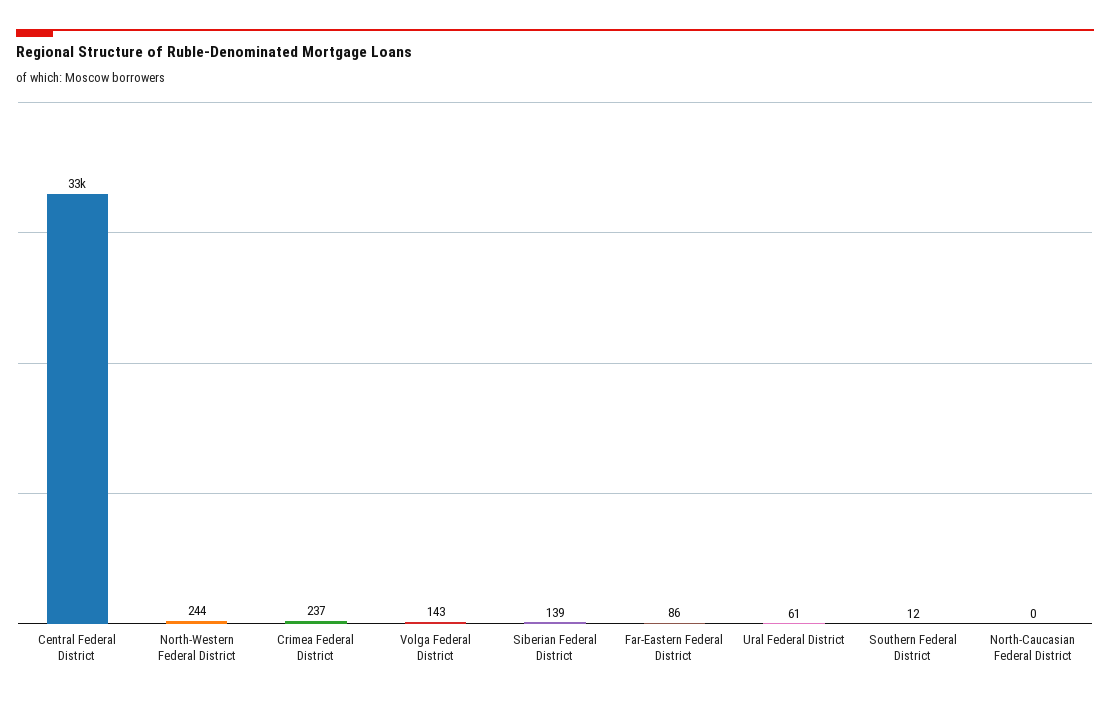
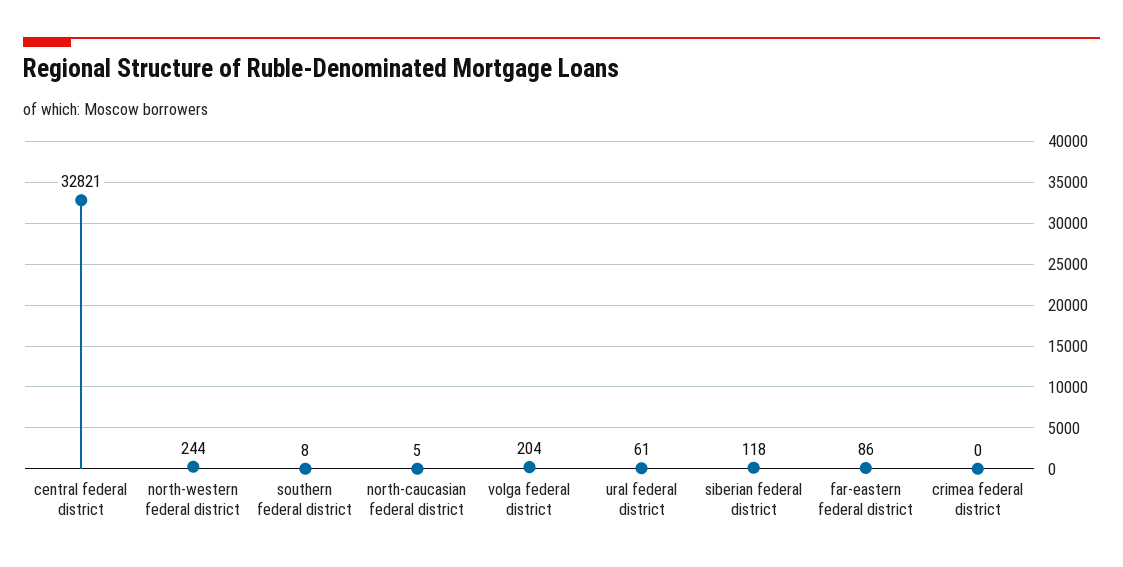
  {
    "Central Federal District": 32821,
    "North-Western Federal District": 244,
-   "Crimea Federal District": 237,
+   "Crimea Federal District": 0,
-   "Volga Federal District": 143,
+   "Volga Federal District": 204,
-   "Siberian Federal District": 139,
+   "Siberian Federal District": 118,
    "Far-Eastern Federal District": 86,
    "Ural Federal District": 61,
-   "Southern Federal District": 12,
+   "Southern Federal District": 8,
-   "North-Caucasian Federal District": 0
+   "North-Caucasian Federal District": 5
  }

